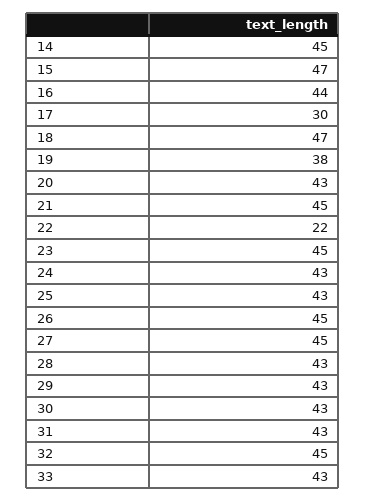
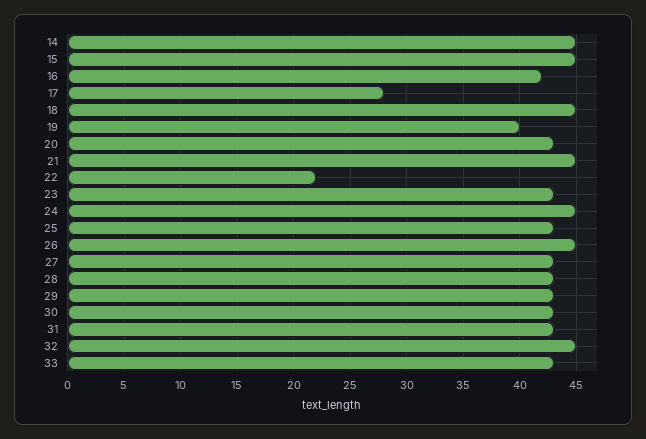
  {
    "14": 45,
-   "15": 47,
+   "15": 45,
-   "16": 44,
+   "16": 42,
-   "17": 30,
+   "17": 28,
-   "18": 47,
+   "18": 45,
-   "19": 38,
+   "19": 40,
    "20": 43,
    "21": 45,
    "22": 22,
-   "23": 45,
+   "23": 43,
-   "24": 43,
+   "24": 45,
    "25": 43,
    "26": 45,
-   "27": 45,
+   "27": 43,
    "28": 43,
    "29": 43,
    "30": 43,
    "31": 43,
    "32": 45,
    "33": 43
  }

